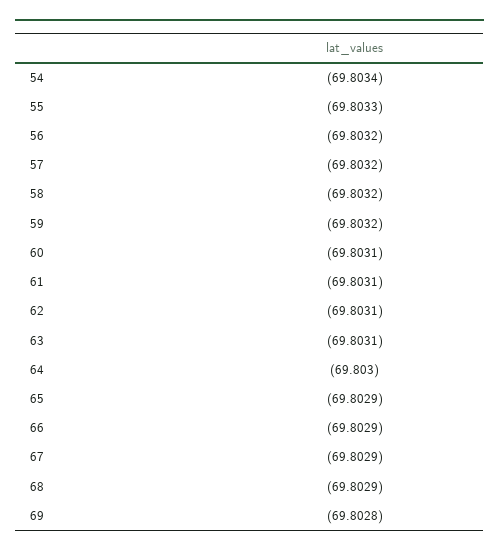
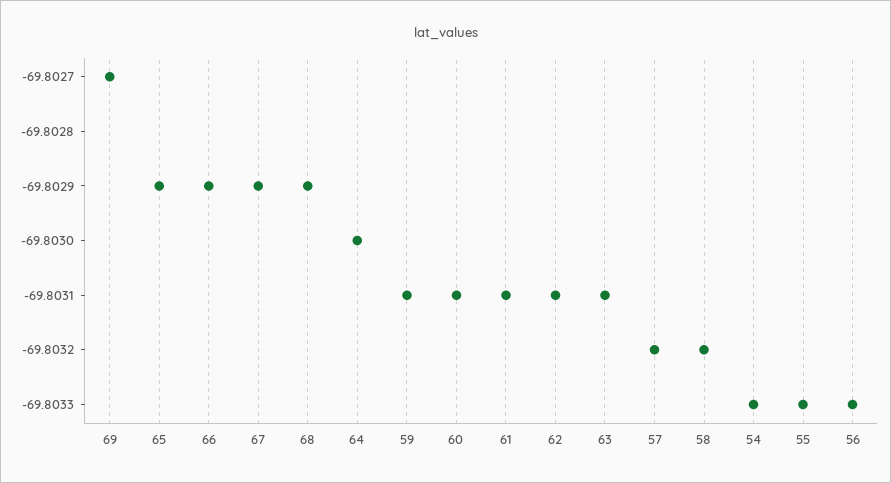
  {
-   "54": -69.8034,
+   "54": -69.8033,
    "55": -69.8033,
-   "56": -69.8032,
+   "56": -69.8033,
    "57": -69.8032,
    "58": -69.8032,
-   "59": -69.8032,
+   "59": -69.8031,
    "60": -69.8031,
    "61": -69.8031,
    "62": -69.8031,
    "63": -69.8031,
    "64": -69.803,
    "65": -69.8029,
    "66": -69.8029,
    "67": -69.8029,
    "68": -69.8029,
-   "69": -69.8028
+   "69": -69.8027
  }

